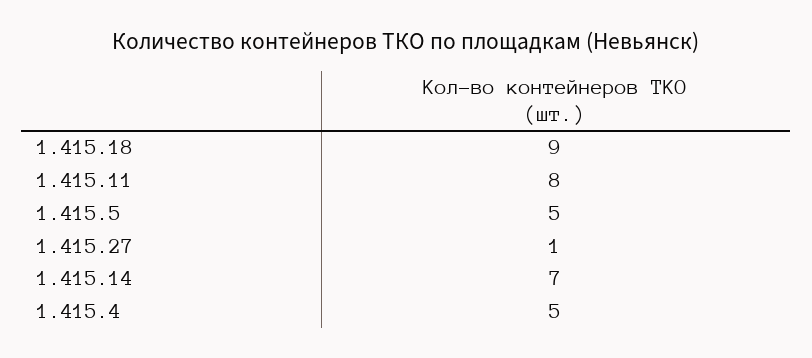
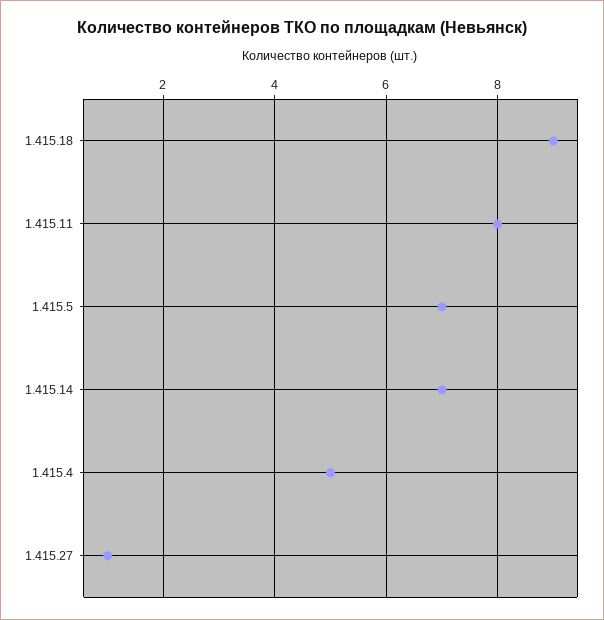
  {
    "1.415.18": 9,
    "1.415.11": 8,
-   "1.415.5": 5,
+   "1.415.5": 7,
    "1.415.27": 1,
    "1.415.14": 7,
    "1.415.4": 5
  }

